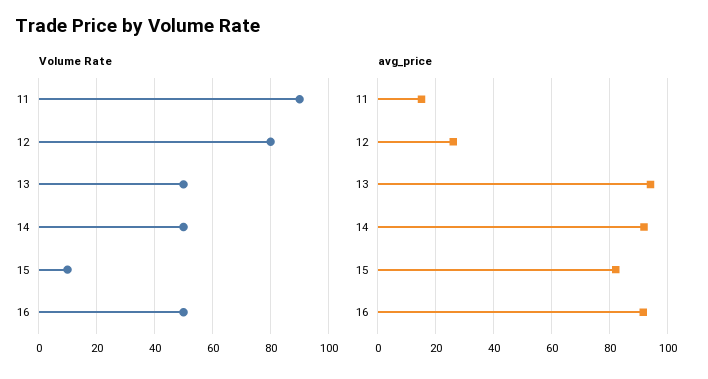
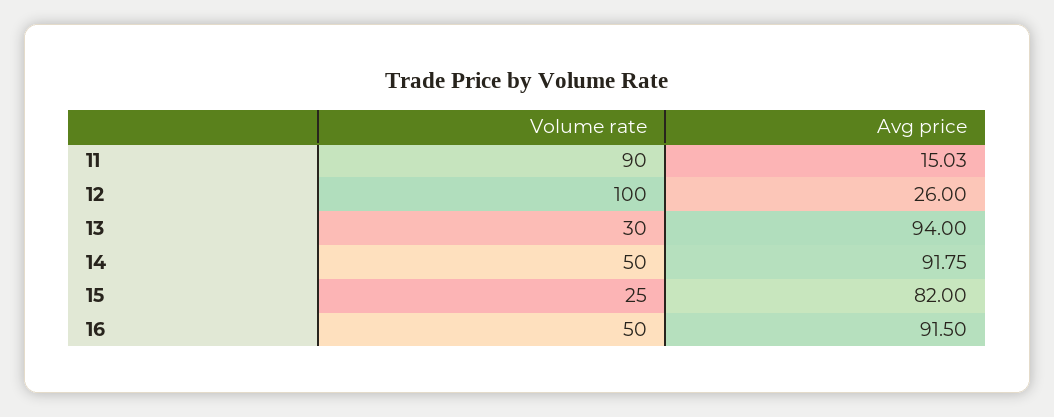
  {
    "Volume Rate": {
      "11": 90,
-     "12": 80,
+     "12": 100,
-     "13": 50,
+     "13": 30,
      "14": 50,
-     "15": 10,
+     "15": 25,
      "16": 50
    },
    "avg_price": {
      "11": 15.03,
      "12": 26,
      "13": 94,
      "14": 91.75,
      "15": 82,
      "16": 91.5
    }
  }

